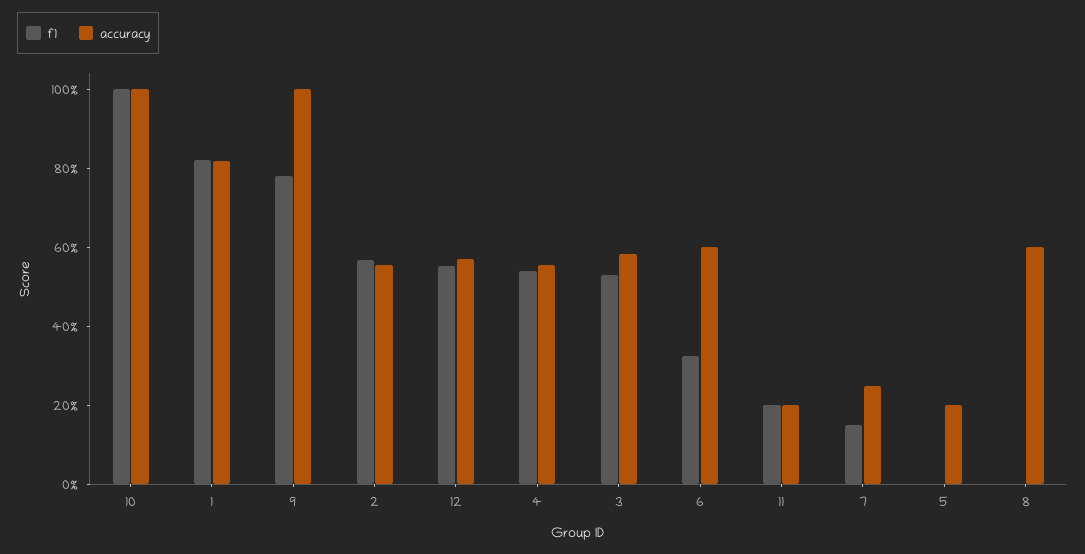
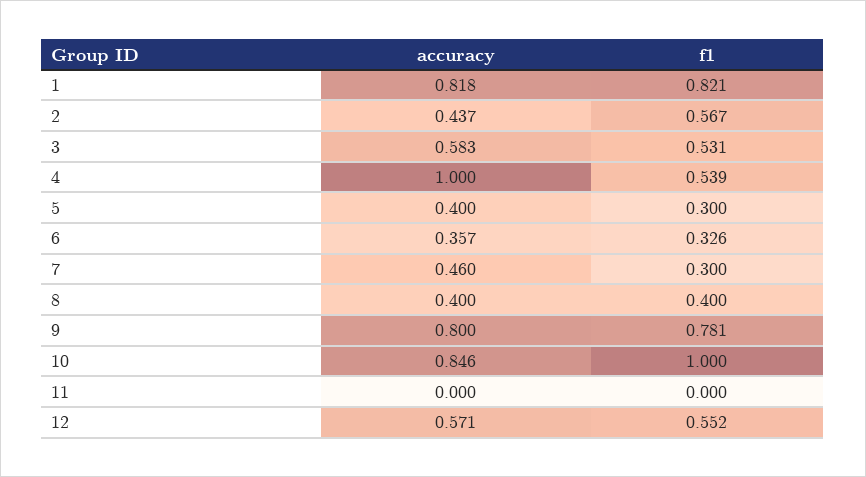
  {
    "f1": {
      "10": 1,
      "1": 0.821,
      "9": 0.781,
      "2": 0.567,
      "12": 0.552,
      "4": 0.539,
      "3": 0.531,
      "6": 0.326,
-     "11": 0.2,
+     "11": 0,
-     "7": 0.15,
+     "7": 0.3,
-     "5": 0,
+     "5": 0.3,
-     "8": 0
+     "8": 0.4
    },
    "accuracy": {
-     "10": 1,
+     "10": 0.846,
      "1": 0.818,
-     "9": 1,
+     "9": 0.8,
-     "2": 0.55,
+     "2": 0.437,
      "12": 0.571,
-     "4": 0.55,
+     "4": 1,
      "3": 0.583,
-     "6": 0.6,
+     "6": 0.357,
-     "11": 0.2,
+     "11": 0,
-     "7": 0.25,
+     "7": 0.46,
-     "5": 0.2,
+     "5": 0.4,
-     "8": 0.6
+     "8": 0.4
    }
  }

